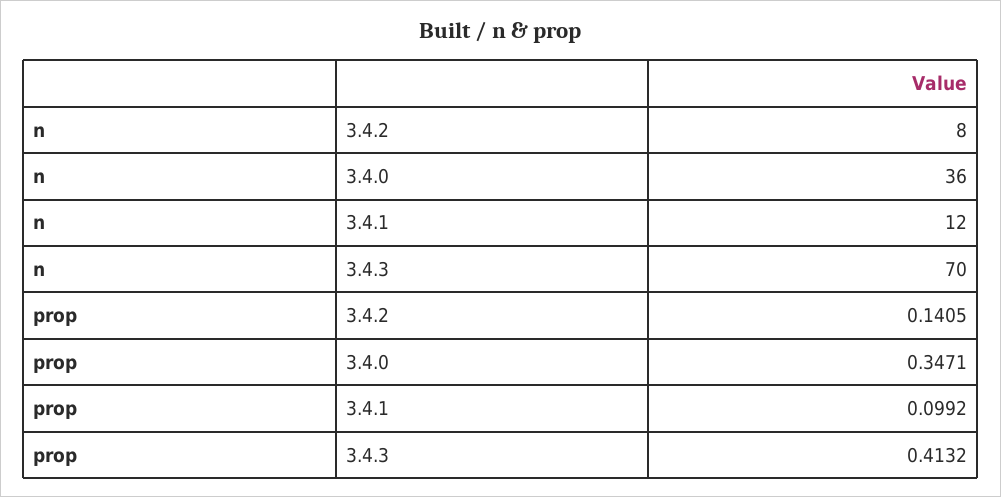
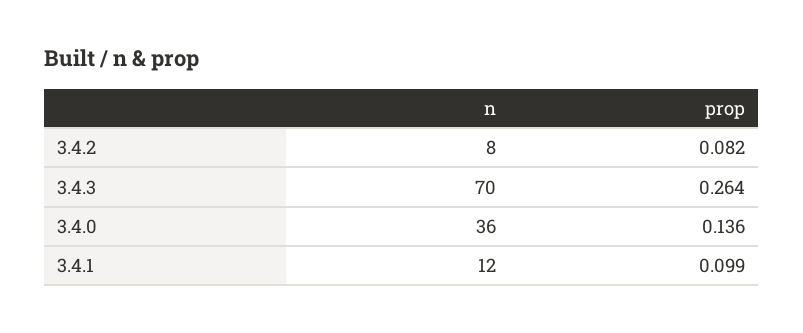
  {
    "n": {
      "3.4.2": 8,
      "3.4.0": 36,
      "3.4.1": 12,
      "3.4.3": 70
    },
    "prop": {
-     "3.4.2": 0.1405,
+     "3.4.2": 0.082,
-     "3.4.0": 0.3471,
+     "3.4.0": 0.136,
      "3.4.1": 0.0992,
-     "3.4.3": 0.4132
+     "3.4.3": 0.264
    }
  }

